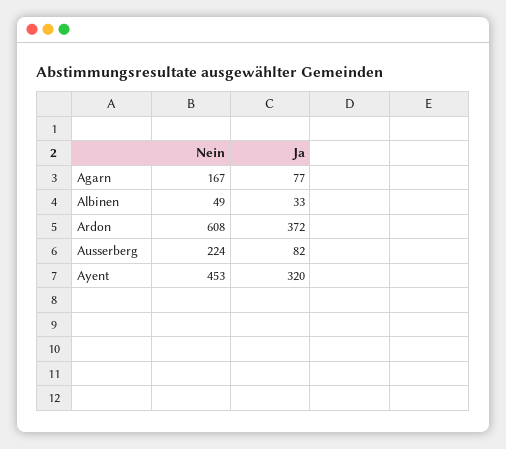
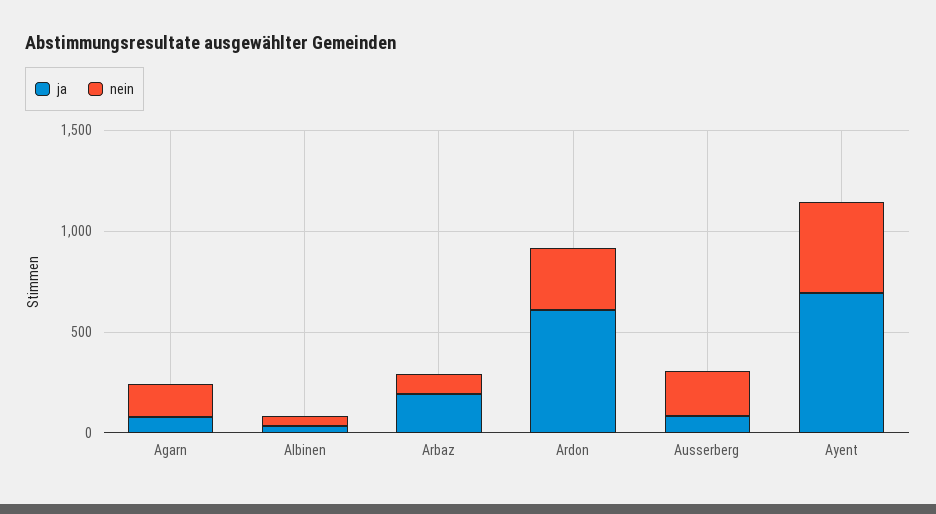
  {
    "Nein": {
      "Agarn": 167,
      "Albinen": 49,
-     "Ardon": 608,
+     "Ardon": 300,
      "Ausserberg": 224,
-     "Ayent": 453
+     "Ayent": 453,
+     "Arbaz": 100
    },
    "Ja": {
      "Agarn": 77,
      "Albinen": 33,
-     "Ardon": 372,
+     "Ardon": 600,
      "Ausserberg": 82,
-     "Ayent": 320
+     "Ayent": 700,
+     "Arbaz": 200
    }
  }

